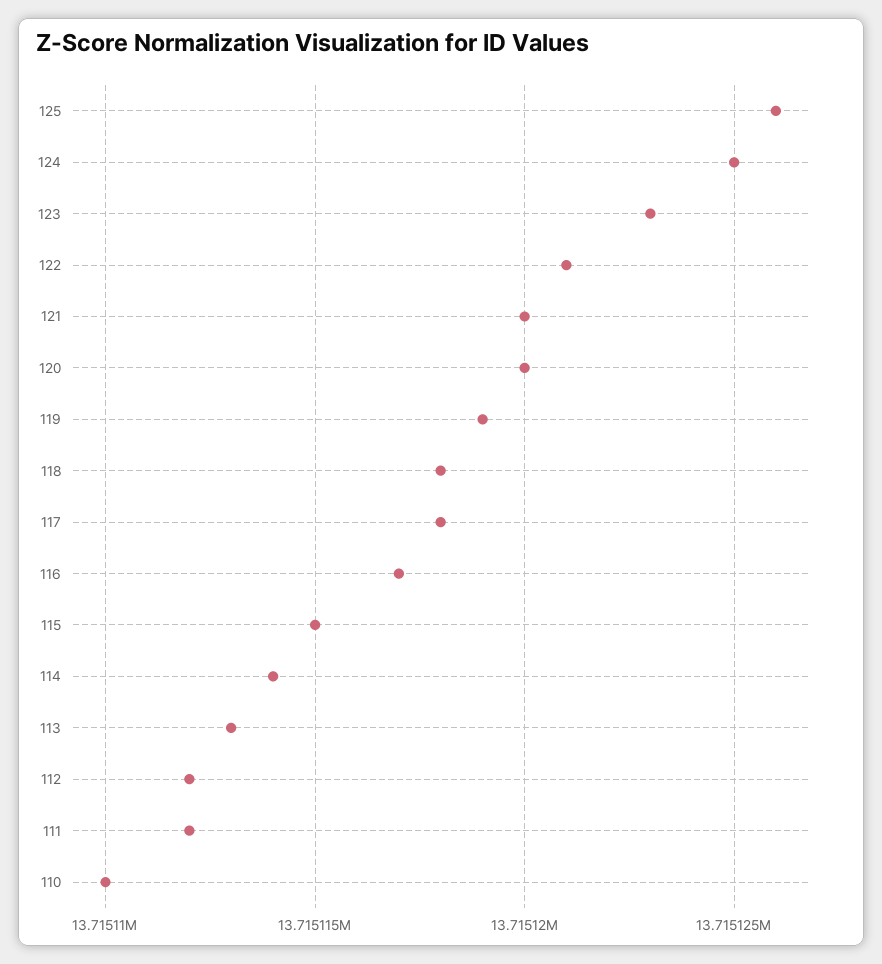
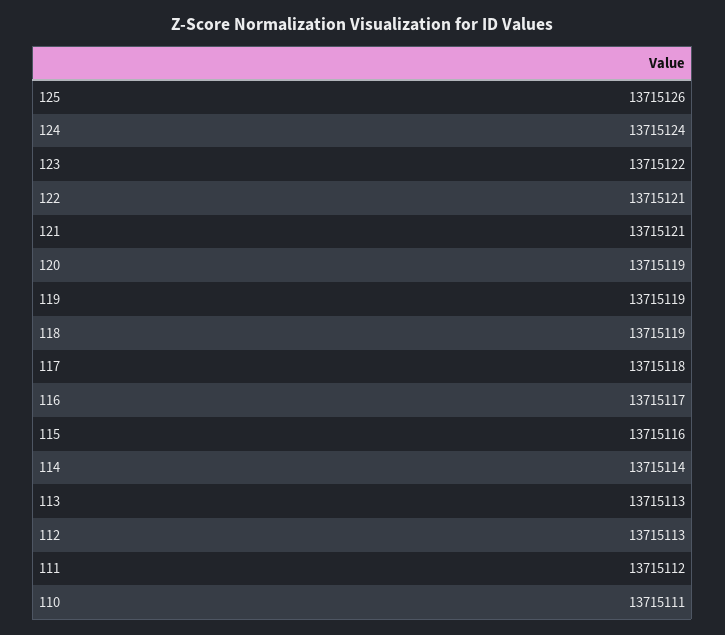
  {
    "125": 13715126,
-   "124": 13715125,
+   "124": 13715124,
-   "123": 13715123,
+   "123": 13715122,
    "122": 13715121,
-   "121": 13715120,
+   "121": 13715121,
-   "120": 13715120,
+   "120": 13715119,
    "119": 13715119,
-   "118": 13715118,
+   "118": 13715119,
    "117": 13715118,
    "116": 13715117,
-   "115": 13715115,
+   "115": 13715116,
    "114": 13715114,
    "113": 13715113,
-   "112": 13715112,
+   "112": 13715113,
    "111": 13715112,
-   "110": 13715110
+   "110": 13715111
  }

